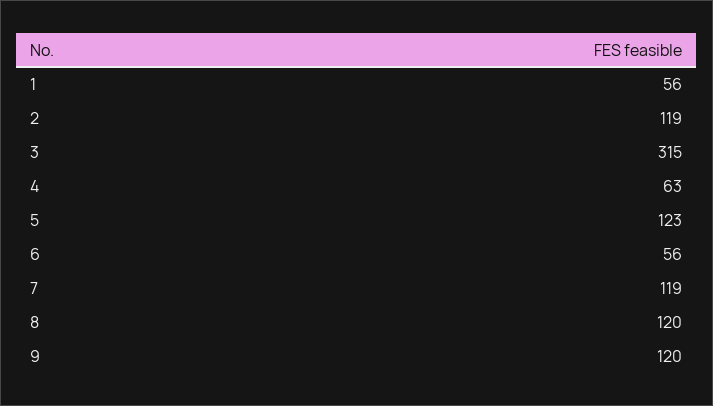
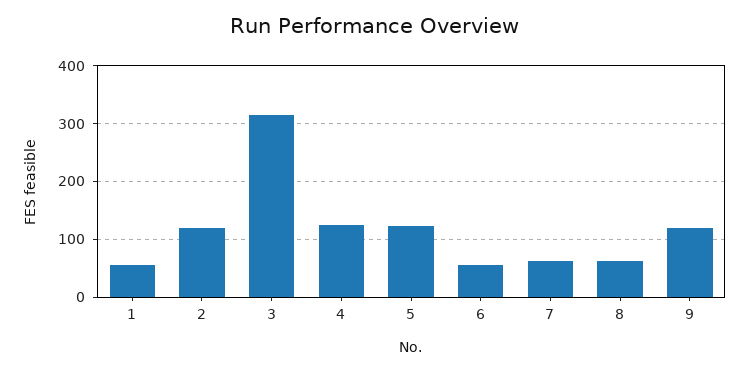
  {
    "1": 56,
    "2": 119,
    "3": 315,
-   "4": 63,
+   "4": 120,
    "5": 123,
    "6": 56,
-   "7": 119,
+   "7": 60,
-   "8": 120,
+   "8": 60,
    "9": 120
  }

